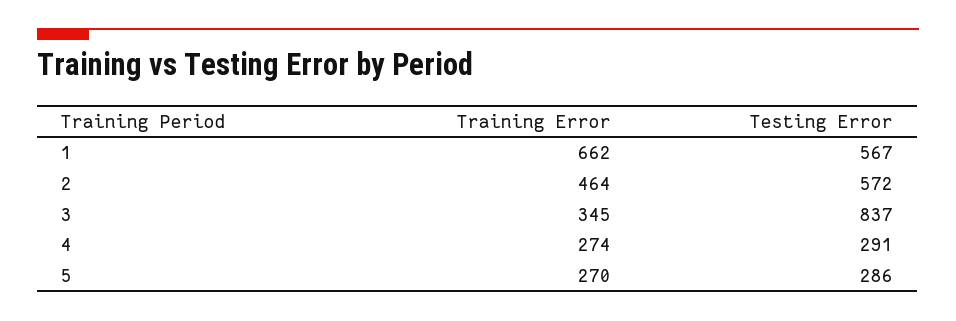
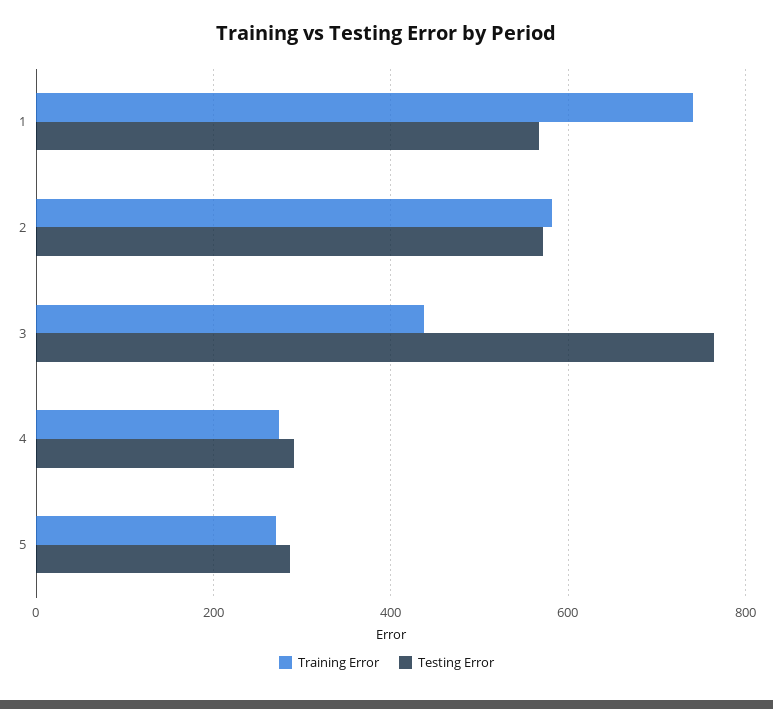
  {
    "Training Error": {
-     "1": 662,
+     "1": 740,
-     "2": 464,
+     "2": 580,
-     "3": 345,
+     "3": 440,
      "4": 274,
      "5": 270
    },
    "Testing Error": {
      "1": 567,
      "2": 572,
-     "3": 837,
+     "3": 760,
      "4": 291,
      "5": 286
    }
  }

